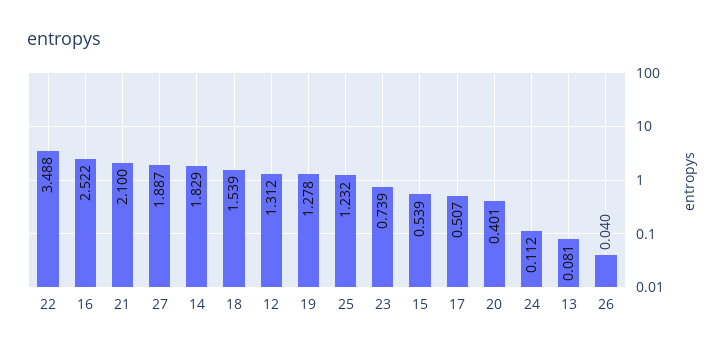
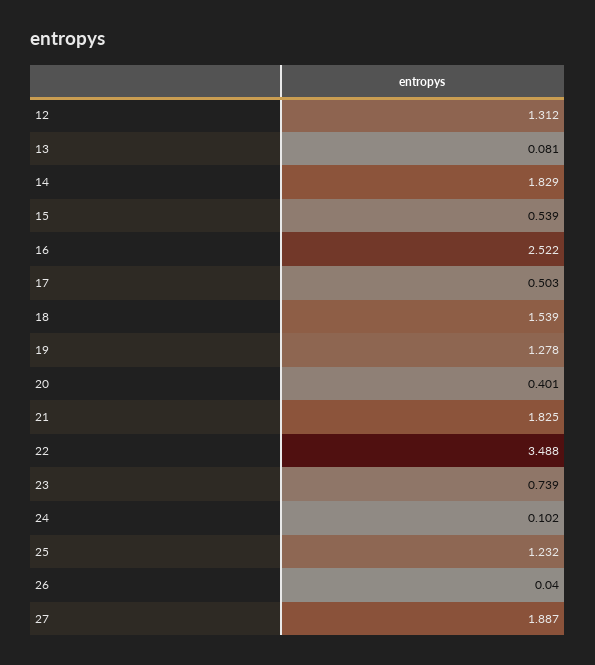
  {
    "22": 3.488,
    "16": 2.522,
-   "21": 2.1,
+   "21": 1.825,
    "27": 1.887,
    "14": 1.829,
    "18": 1.539,
    "12": 1.312,
    "19": 1.278,
    "25": 1.232,
    "23": 0.739,
    "15": 0.539,
-   "17": 0.507,
+   "17": 0.503,
    "20": 0.401,
-   "24": 0.112,
+   "24": 0.102,
    "13": 0.081,
    "26": 0.04
  }

